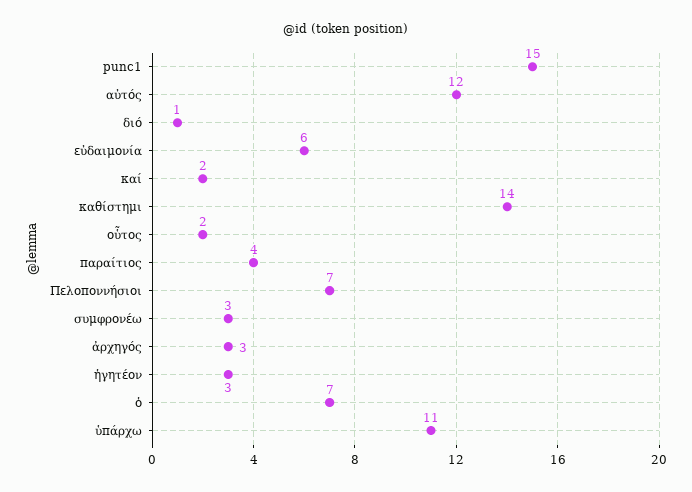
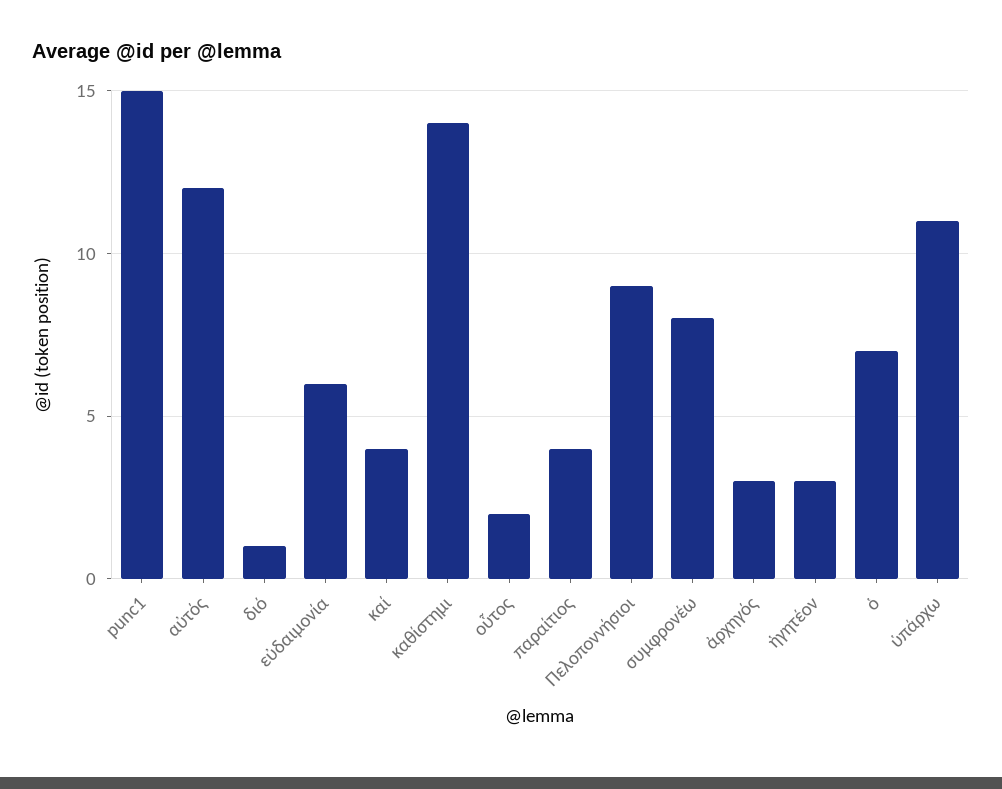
  {
    "punc1": 15,
    "αὐτός": 12,
    "διό": 1,
    "εὐδαιμονία": 6,
-   "καί": 2,
+   "καί": 4,
    "καθίστημι": 14,
    "οὗτος": 2,
    "παραίτιος": 4,
-   "Πελοποννήσιοι": 7,
+   "Πελοποννήσιοι": 9,
-   "συμφρονέω": 3,
+   "συμφρονέω": 8,
    "ἀρχηγός": 3,
    "ἡγητέον": 3,
    "ὁ": 7,
    "ὑπάρχω": 11
  }

